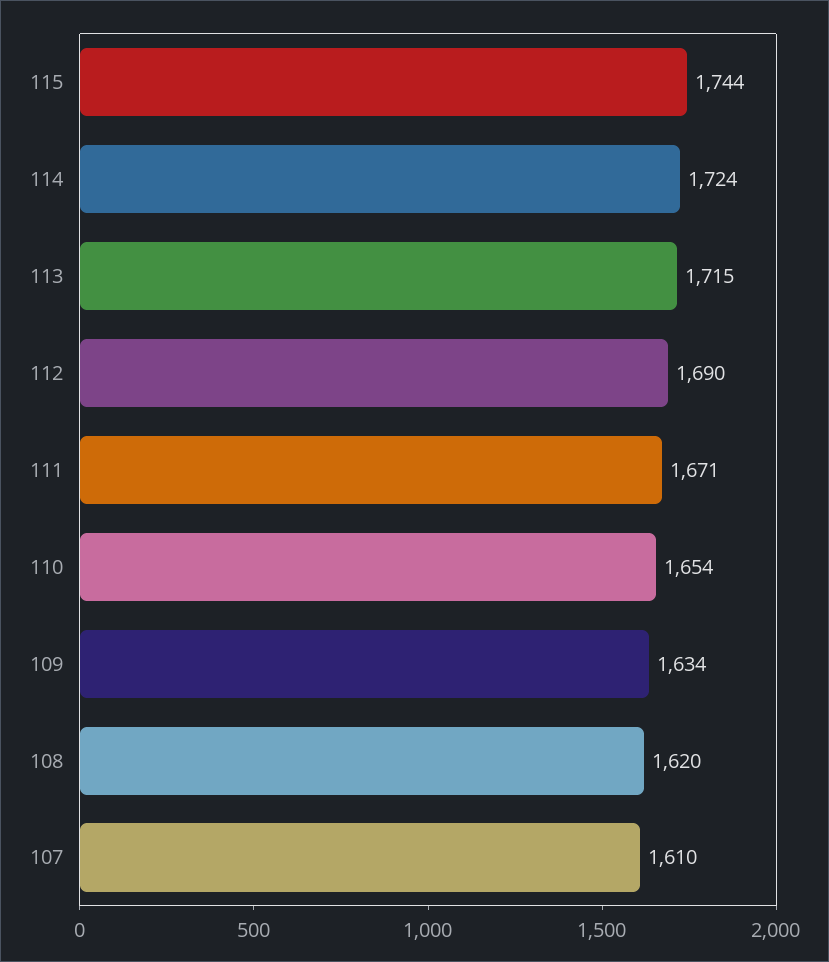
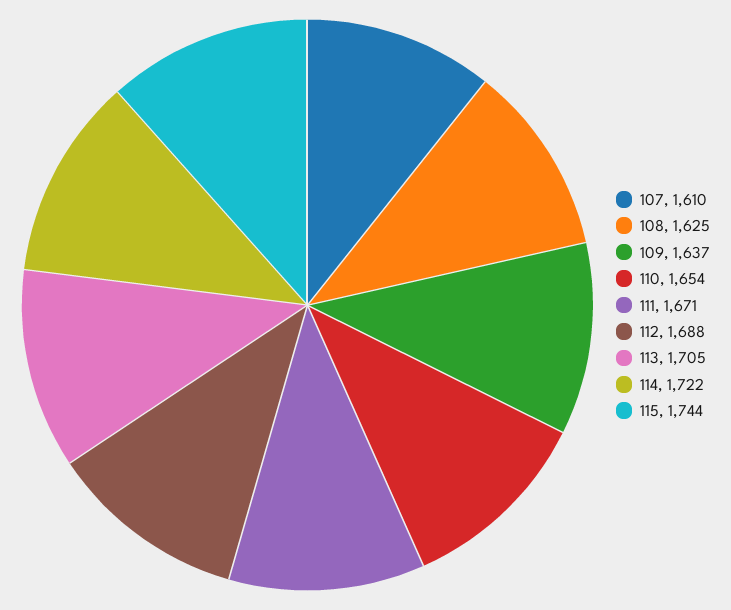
  {
    "115": 1744,
-   "114": 1724,
+   "114": 1722,
-   "113": 1715,
+   "113": 1705,
-   "112": 1690,
+   "112": 1688,
    "111": 1671,
    "110": 1654,
-   "109": 1634,
+   "109": 1637,
-   "108": 1620,
+   "108": 1625,
    "107": 1610
  }

